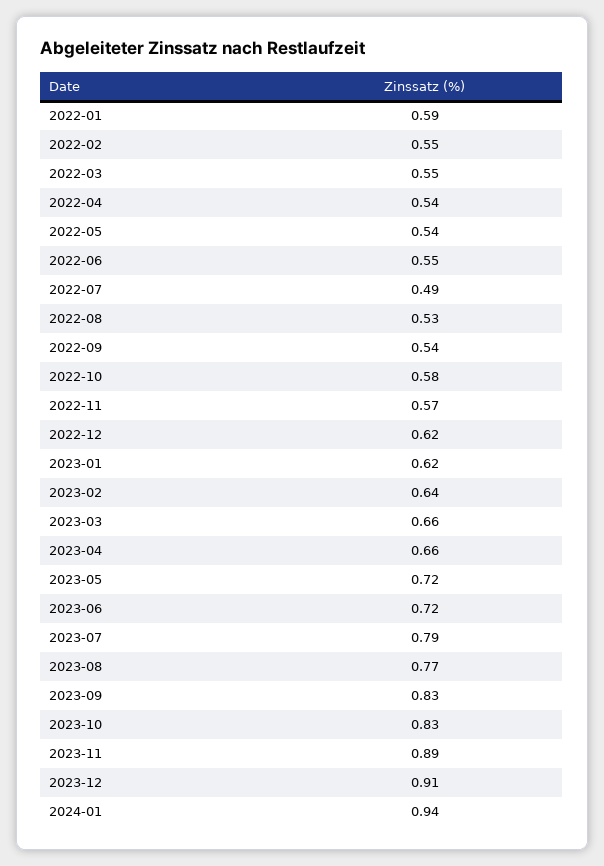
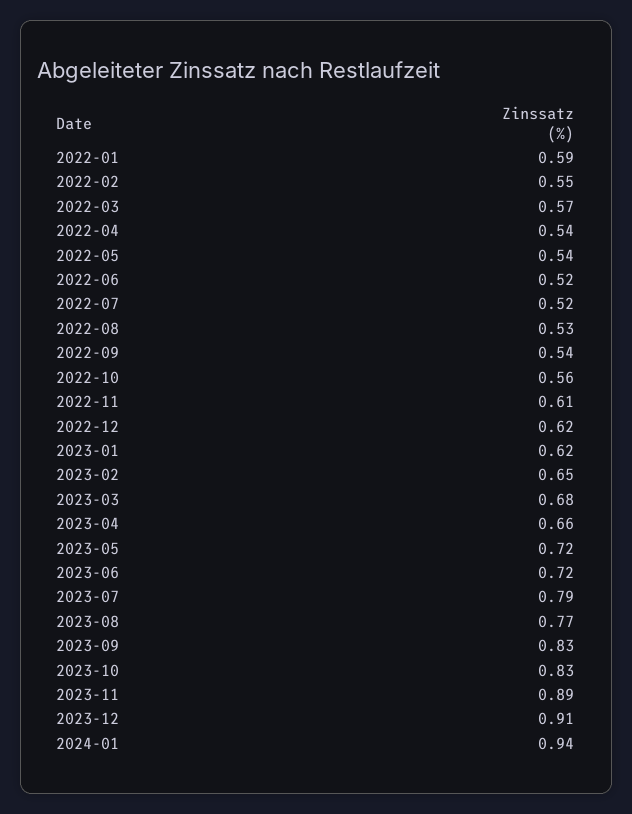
  {
    "2022-01": 0.59,
    "2022-02": 0.55,
-   "2022-03": 0.55,
+   "2022-03": 0.57,
    "2022-04": 0.54,
    "2022-05": 0.54,
-   "2022-06": 0.55,
+   "2022-06": 0.52,
-   "2022-07": 0.49,
+   "2022-07": 0.52,
    "2022-08": 0.53,
    "2022-09": 0.54,
-   "2022-10": 0.58,
+   "2022-10": 0.56,
-   "2022-11": 0.57,
+   "2022-11": 0.61,
    "2022-12": 0.62,
    "2023-01": 0.62,
-   "2023-02": 0.64,
+   "2023-02": 0.65,
-   "2023-03": 0.66,
+   "2023-03": 0.68,
    "2023-04": 0.66,
    "2023-05": 0.72,
    "2023-06": 0.72,
    "2023-07": 0.79,
    "2023-08": 0.77,
    "2023-09": 0.83,
    "2023-10": 0.83,
    "2023-11": 0.89,
    "2023-12": 0.91,
    "2024-01": 0.94
  }

